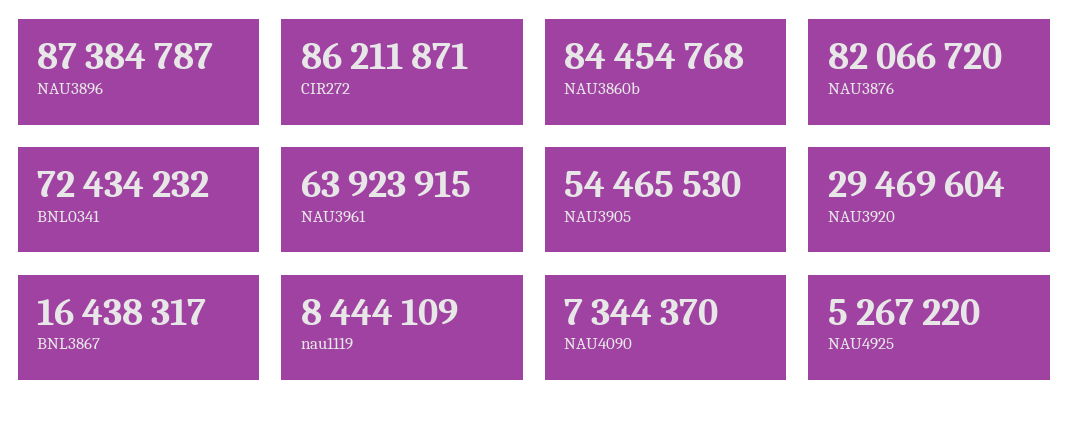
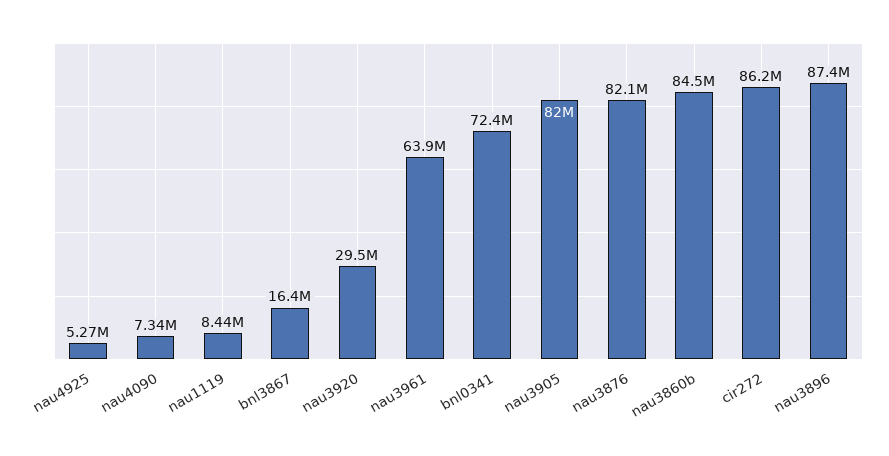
  {
    "NAU3896": 87384787,
    "CIR272": 86211871,
    "NAU3860b": 84454768,
    "NAU3876": 82066720,
    "BNL0341": 72434232,
    "NAU3961": 63923915,
-   "NAU3905": 54465530,
+   "NAU3905": 82000000,
    "NAU3920": 29469604,
    "BNL3867": 16438317,
    "nau1119": 8444109,
    "NAU4090": 7344370,
    "NAU4925": 5267220
  }

